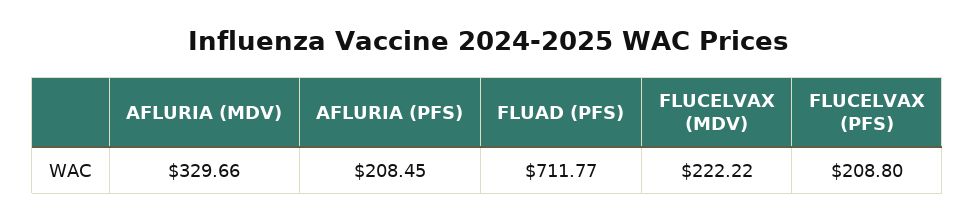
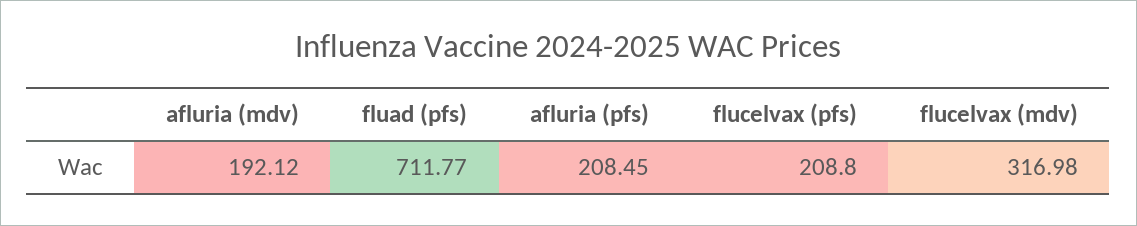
  {
-   "AFLURIA (MDV)": 329.66,
+   "AFLURIA (MDV)": 192.12,
    "AFLURIA (PFS)": 208.45,
    "FLUAD (PFS)": 711.77,
-   "FLUCELVAX (MDV)": 222.22,
+   "FLUCELVAX (MDV)": 316.98,
    "FLUCELVAX (PFS)": 208.8
  }

